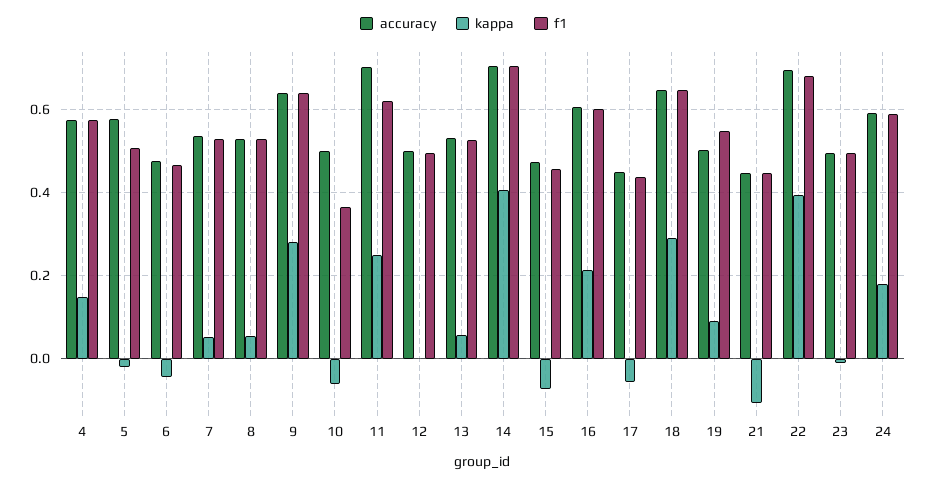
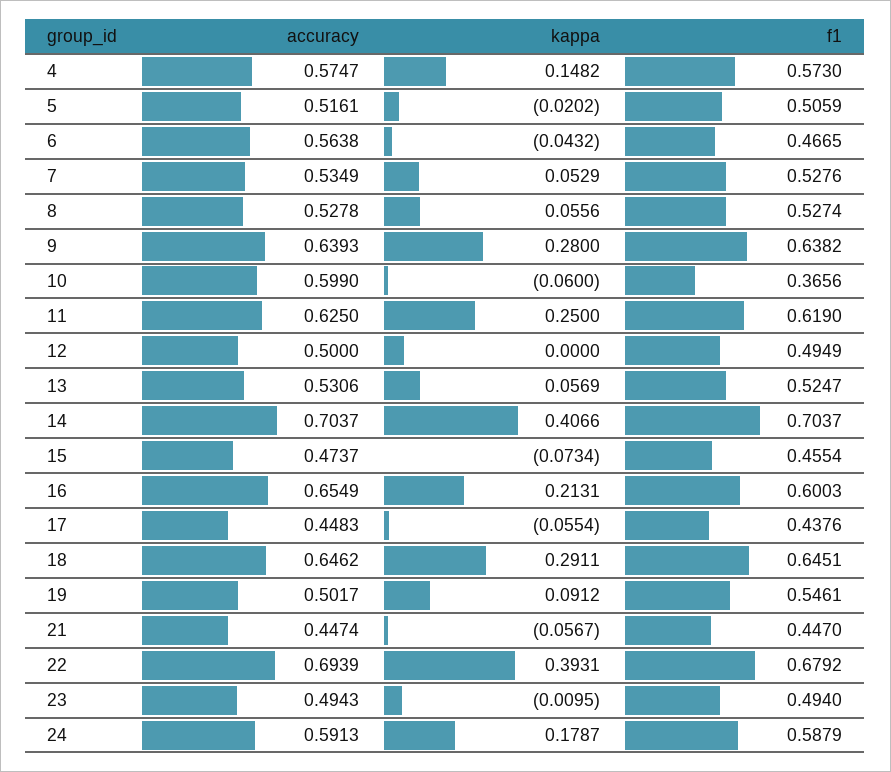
  {
    "accuracy": {
      "4": 0.5747,
-     "5": 0.58,
+     "5": 0.5161,
-     "6": 0.48,
+     "6": 0.5638,
      "7": 0.5349,
      "8": 0.5278,
      "9": 0.6393,
-     "10": 0.5,
+     "10": 0.599,
-     "11": 0.7,
+     "11": 0.625,
      "12": 0.5,
      "13": 0.5306,
      "14": 0.7037,
      "15": 0.4737,
-     "16": 0.6,
+     "16": 0.6549,
      "17": 0.4483,
      "18": 0.6462,
      "19": 0.5017,
      "21": 0.4474,
      "22": 0.6939,
      "23": 0.4943,
      "24": 0.5913
    },
    "kappa": {
      "4": 0.1482,
      "5": -0.0202,
      "6": -0.0432,
      "7": 0.0529,
      "8": 0.0556,
      "9": 0.28,
      "10": -0.06,
      "11": 0.25,
      "12": 0,
      "13": 0.0569,
      "14": 0.4066,
      "15": -0.0734,
      "16": 0.2131,
      "17": -0.0554,
      "18": 0.2911,
      "19": 0.0912,
-     "21": -0.1,
+     "21": -0.0567,
      "22": 0.3931,
      "23": -0.0095,
      "24": 0.1787
    },
    "f1": {
      "4": 0.573,
      "5": 0.5059,
      "6": 0.4665,
      "7": 0.5276,
      "8": 0.5274,
      "9": 0.6382,
      "10": 0.3656,
      "11": 0.619,
      "12": 0.4949,
      "13": 0.5247,
      "14": 0.7037,
      "15": 0.4554,
      "16": 0.6003,
      "17": 0.4376,
      "18": 0.6451,
      "19": 0.5461,
      "21": 0.447,
      "22": 0.6792,
      "23": 0.494,
      "24": 0.5879
    }
  }

